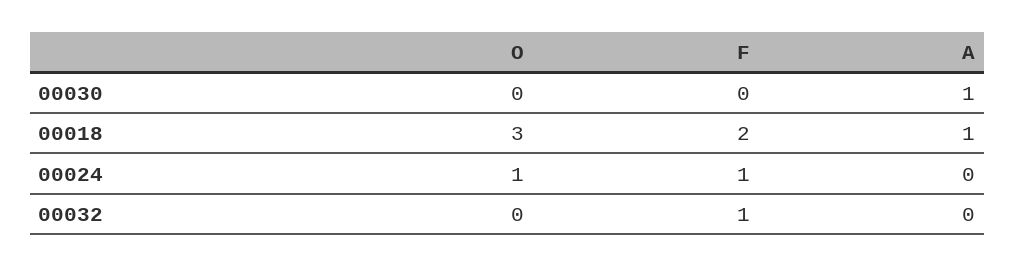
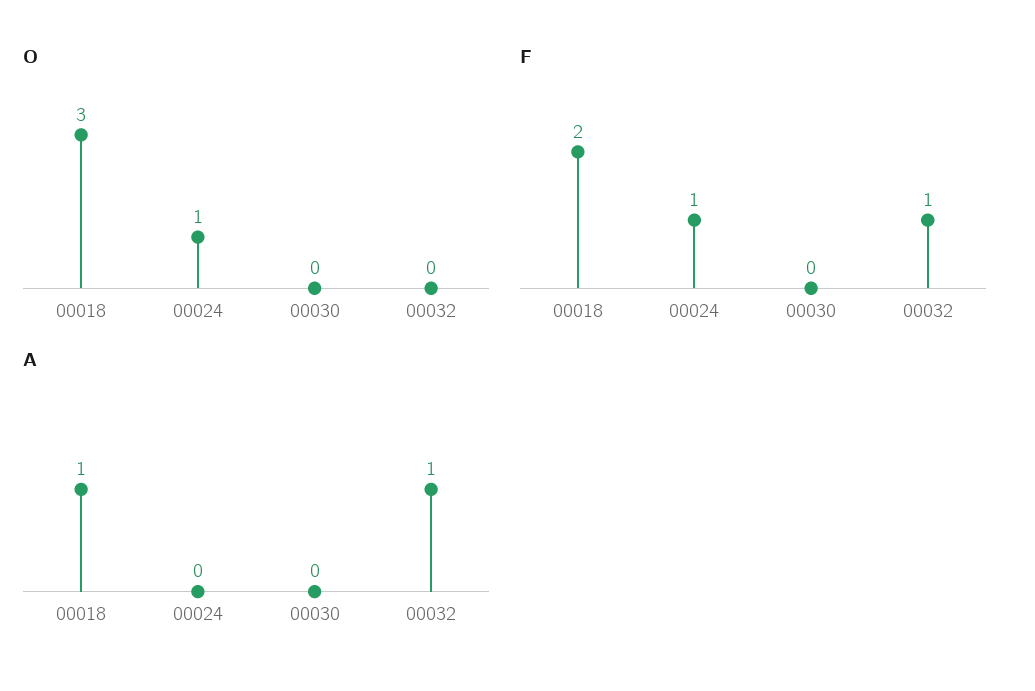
  {
    "O": {
      "00030": 0,
      "00018": 3,
      "00024": 1,
      "00032": 0
    },
    "F": {
      "00030": 0,
      "00018": 2,
      "00024": 1,
      "00032": 1
    },
    "A": {
-     "00030": 1,
+     "00030": 0,
      "00018": 1,
      "00024": 0,
-     "00032": 0
+     "00032": 1
    }
  }

